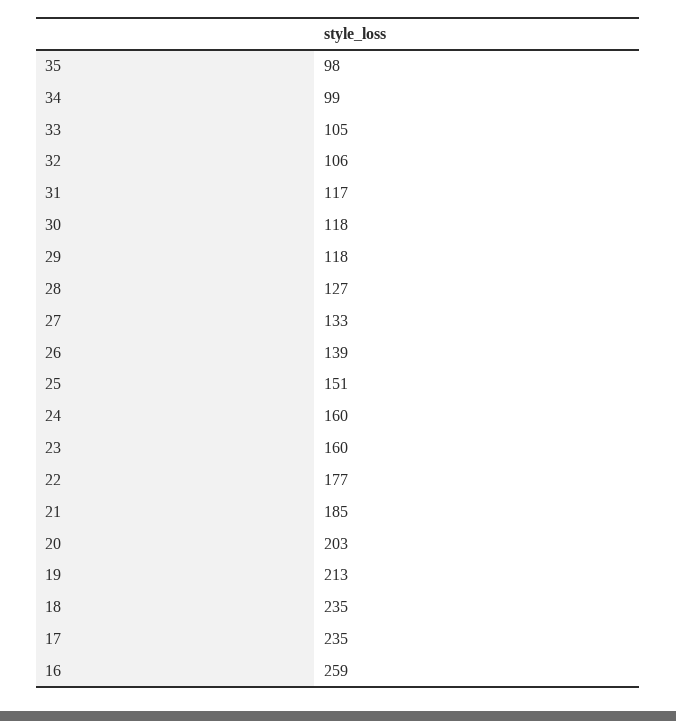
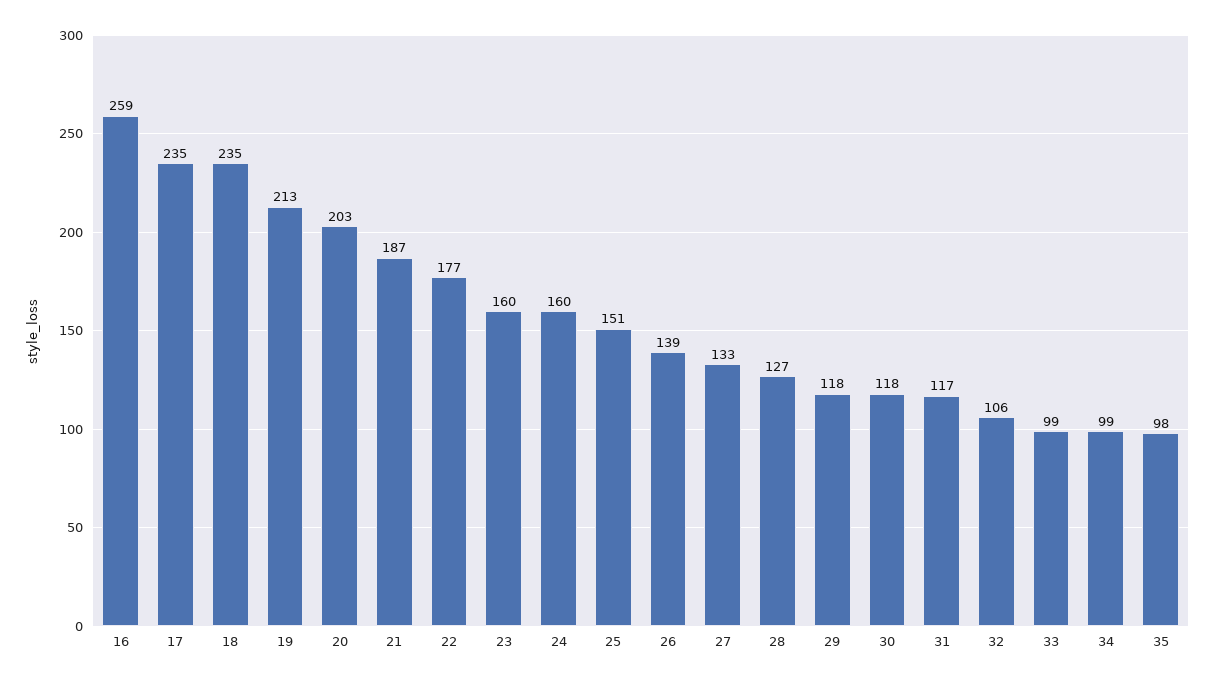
  {
    "35": 98,
    "34": 99,
-   "33": 105,
+   "33": 99,
    "32": 106,
    "31": 117,
    "30": 118,
    "29": 118,
    "28": 127,
    "27": 133,
    "26": 139,
    "25": 151,
    "24": 160,
    "23": 160,
    "22": 177,
-   "21": 185,
+   "21": 187,
    "20": 203,
    "19": 213,
    "18": 235,
    "17": 235,
    "16": 259
  }

